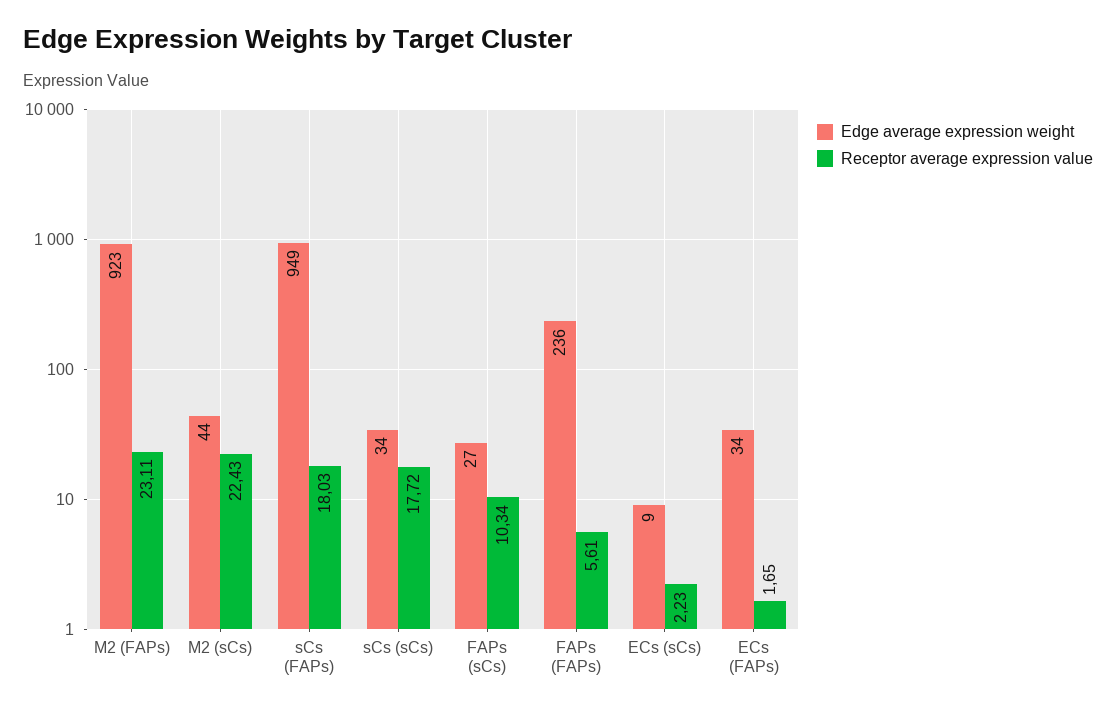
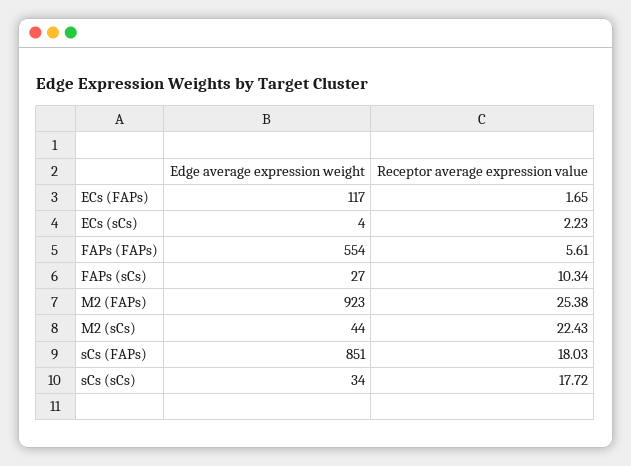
  {
    "Edge average expression weight": {
      "M2 (FAPs)": 923,
      "M2 (sCs)": 44,
-     "sCs (FAPs)": 949,
+     "sCs (FAPs)": 851,
      "sCs (sCs)": 34,
      "FAPs (sCs)": 27,
-     "FAPs (FAPs)": 236,
+     "FAPs (FAPs)": 554,
-     "ECs (sCs)": 9,
+     "ECs (sCs)": 4,
-     "ECs (FAPs)": 34
+     "ECs (FAPs)": 117
    },
    "Receptor average expression value": {
-     "M2 (FAPs)": 23.11,
+     "M2 (FAPs)": 25.38,
      "M2 (sCs)": 22.43,
      "sCs (FAPs)": 18.03,
      "sCs (sCs)": 17.72,
      "FAPs (sCs)": 10.34,
      "FAPs (FAPs)": 5.61,
      "ECs (sCs)": 2.23,
      "ECs (FAPs)": 1.65
    }
  }

